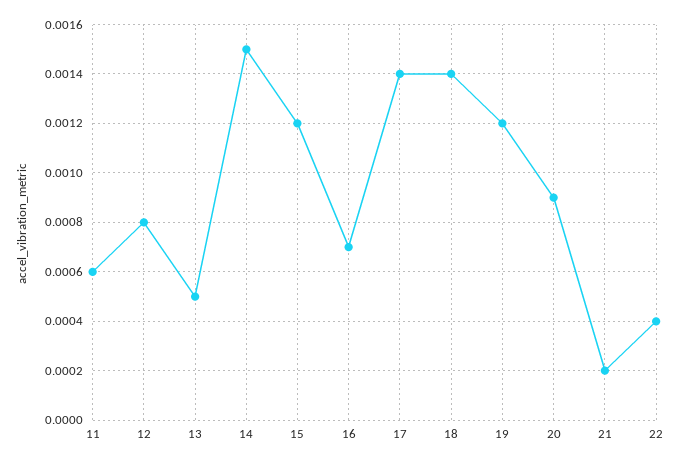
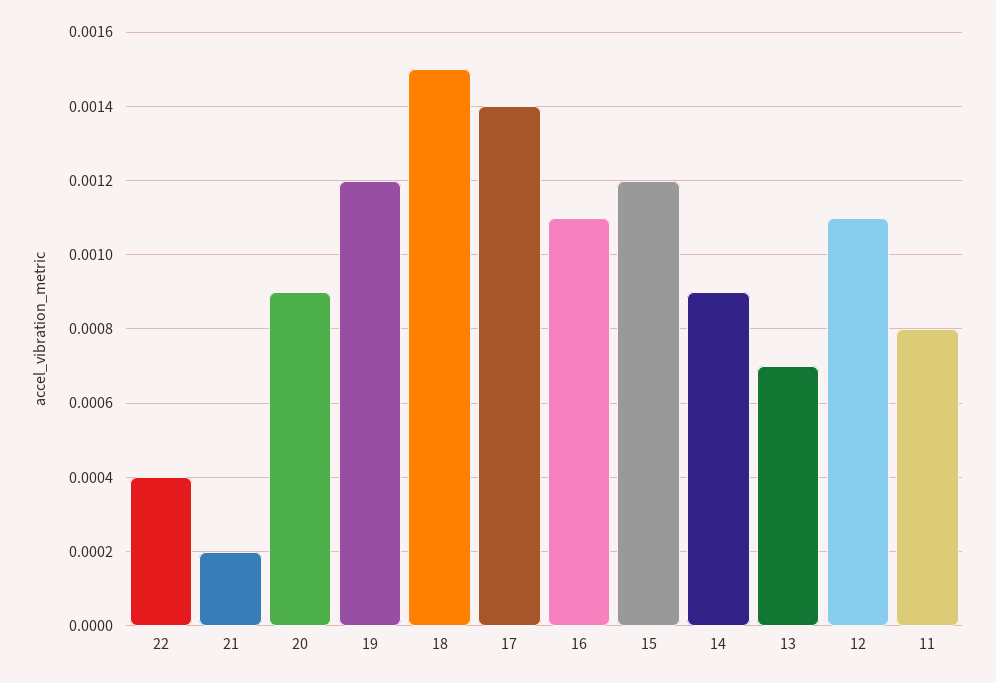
  {
-   "11": 0.0006,
+   "11": 0.0008,
-   "12": 0.0008,
+   "12": 0.0011,
-   "13": 0.0005,
+   "13": 0.0007,
-   "14": 0.0015,
+   "14": 0.0009,
    "15": 0.0012,
-   "16": 0.0007,
+   "16": 0.0011,
    "17": 0.0014,
-   "18": 0.0014,
+   "18": 0.0015,
    "19": 0.0012,
    "20": 0.0009,
    "21": 0.0002,
    "22": 0.0004
  }

